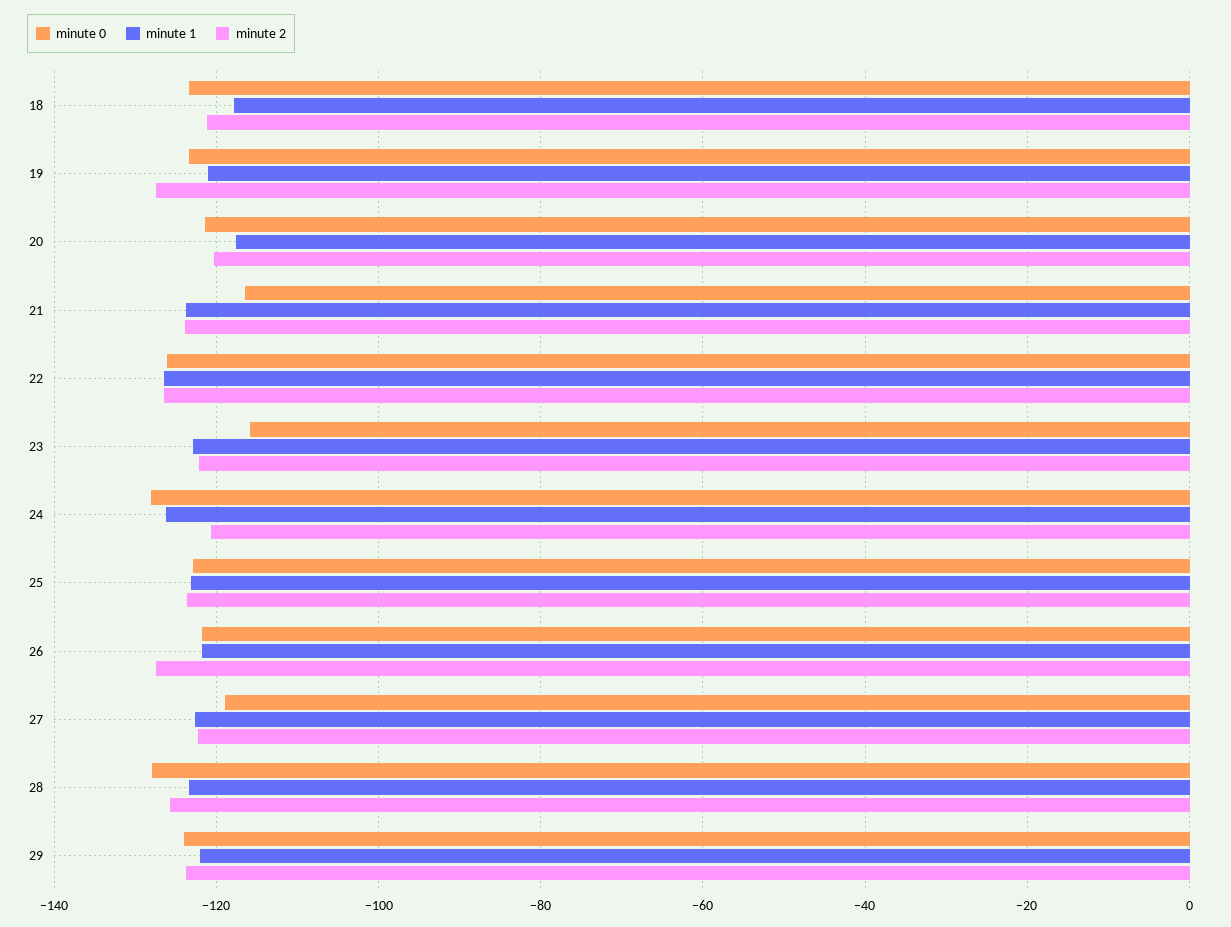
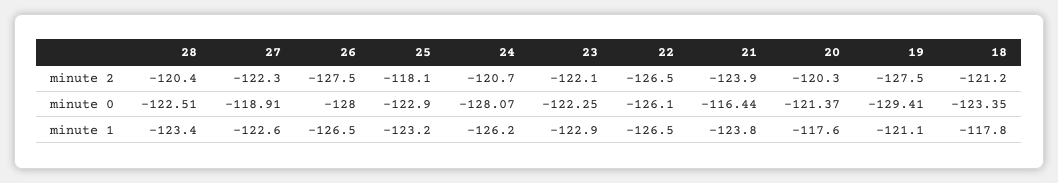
  {
    "minute 0": {
      "18": -123.35,
-     "19": -124,
+     "19": -129.41,
      "20": -121.37,
      "21": -116.44,
      "22": -126.1,
-     "23": -116,
+     "23": -122.25,
      "24": -128.07,
      "25": -122.9,
-     "26": -122,
+     "26": -128,
      "27": -118.91,
-     "28": -128,
+     "28": -122.51
-     "29": -124
    },
    "minute 1": {
      "18": -117.8,
      "19": -121.1,
      "20": -117.6,
      "21": -123.8,
      "22": -126.5,
      "23": -122.9,
      "24": -126.2,
      "25": -123.2,
-     "26": -122,
+     "26": -126.5,
      "27": -122.6,
-     "28": -123.4,
+     "28": -123.4
-     "29": -122
    },
    "minute 2": {
      "18": -121.2,
      "19": -127.5,
      "20": -120.3,
      "21": -123.9,
      "22": -126.5,
      "23": -122.1,
      "24": -120.7,
-     "25": -124,
+     "25": -118.1,
      "26": -127.5,
      "27": -122.3,
-     "28": -126,
+     "28": -120.4
-     "29": -124
    }
  }

